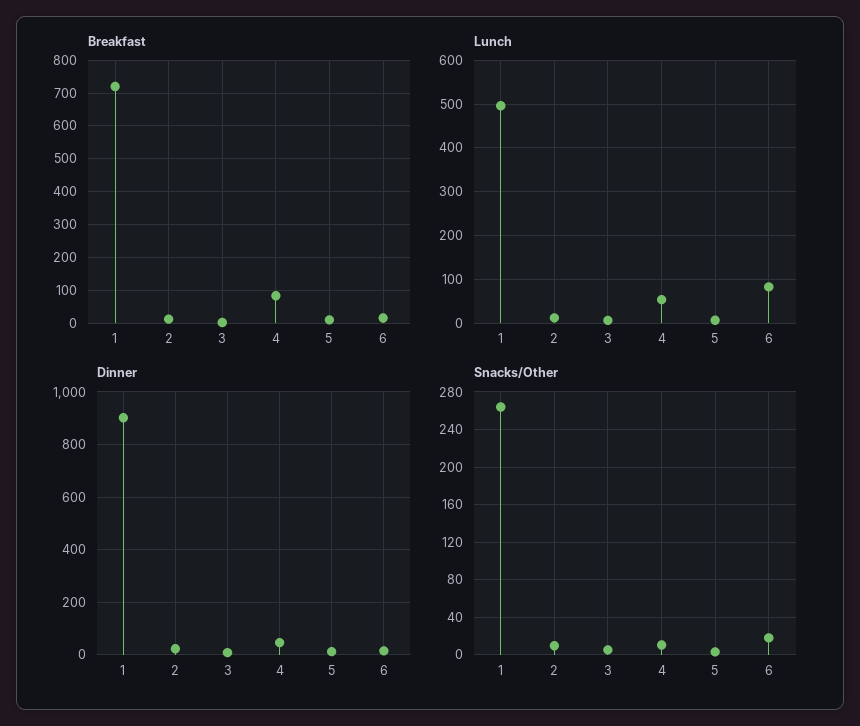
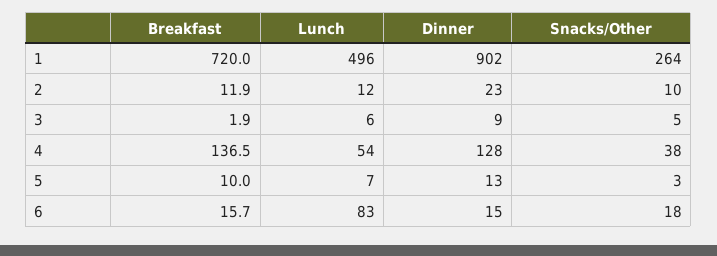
  {
    "Breakfast": {
      "1": 720,
      "2": 11.9,
      "3": 1.9,
-     "4": 80,
+     "4": 136.5,
      "5": 10,
      "6": 15.7
    },
    "Lunch": {
      "1": 496,
      "2": 12,
      "3": 6,
      "4": 54,
      "5": 7,
      "6": 83
    },
    "Dinner": {
      "1": 902,
      "2": 23,
      "3": 9,
-     "4": 50,
+     "4": 128,
      "5": 13,
      "6": 15
    },
    "Snacks/Other": {
      "1": 264,
      "2": 10,
      "3": 5,
-     "4": 10,
+     "4": 38,
      "5": 3,
      "6": 18
    }
  }

